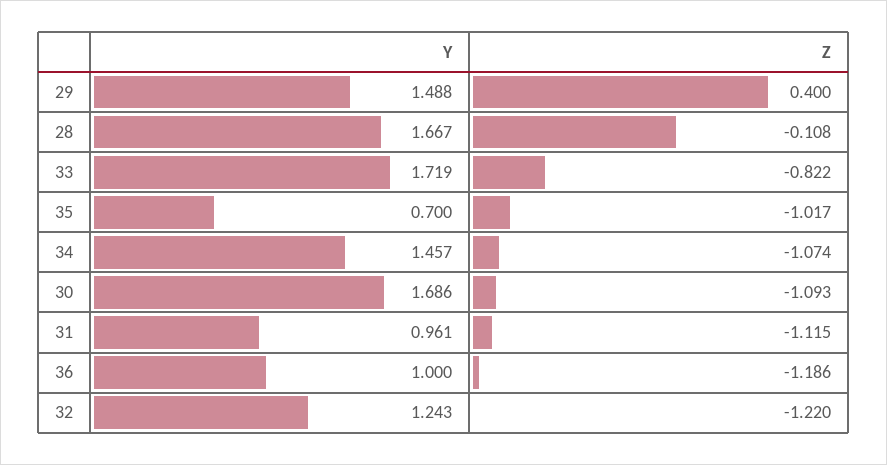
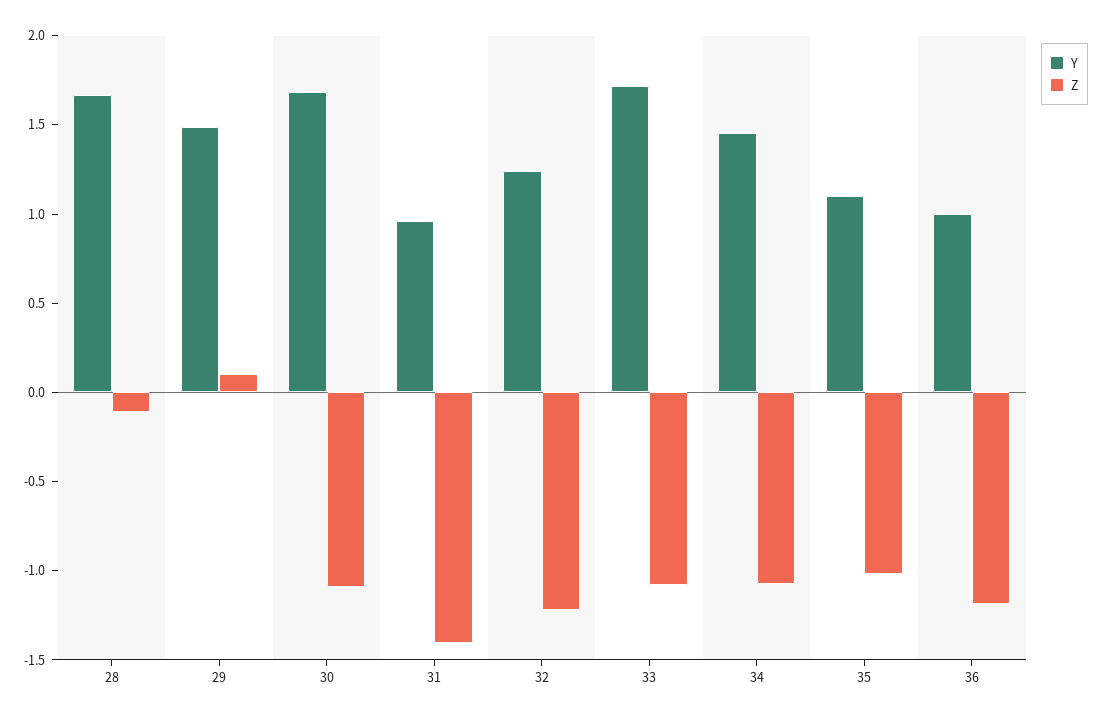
  {
    "Y": {
      "29": 1.488,
      "28": 1.667,
      "33": 1.719,
-     "35": 0.7,
+     "35": 1.1,
      "34": 1.457,
      "30": 1.686,
      "31": 0.961,
      "36": 1,
      "32": 1.243
    },
    "Z": {
-     "29": 0.4,
+     "29": 0.1,
      "28": -0.108,
-     "33": -0.822,
+     "33": -1.1,
      "35": -1.017,
      "34": -1.074,
      "30": -1.093,
-     "31": -1.115,
+     "31": -1.4,
      "36": -1.186,
      "32": -1.22
    }
  }

